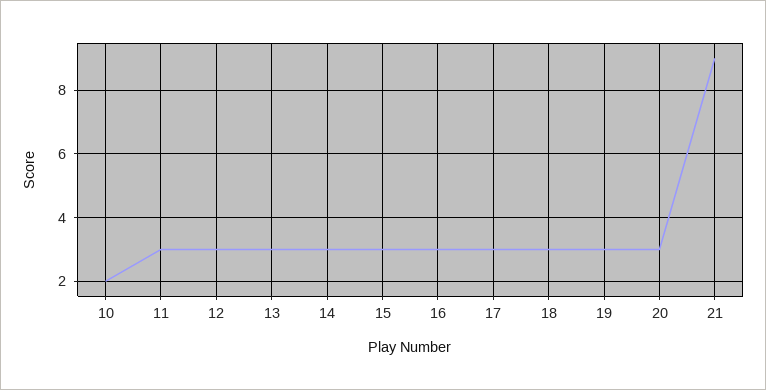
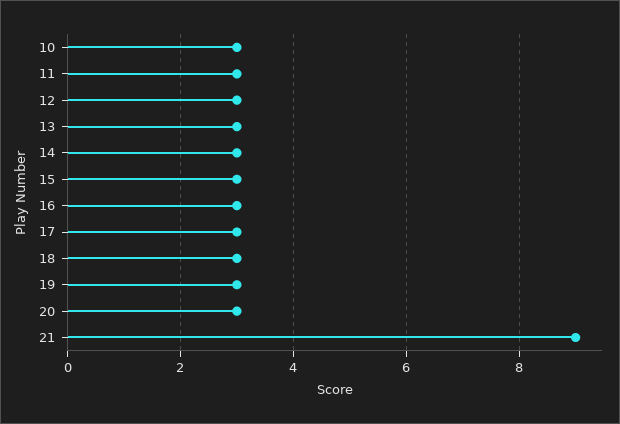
  {
-   "10": 2,
+   "10": 3,
    "11": 3,
    "12": 3,
    "13": 3,
    "14": 3,
    "15": 3,
    "16": 3,
    "17": 3,
    "18": 3,
    "19": 3,
    "20": 3,
    "21": 9
  }

